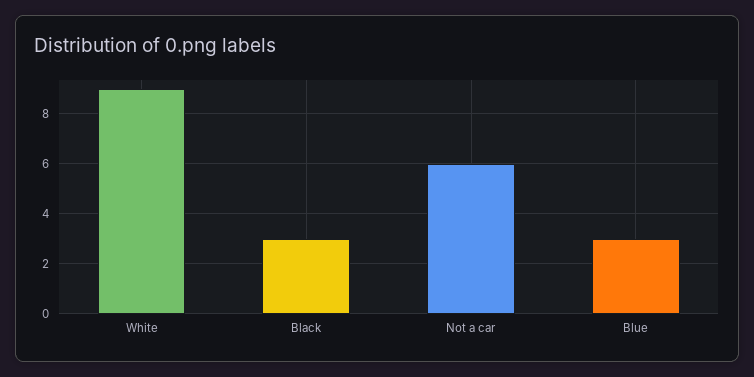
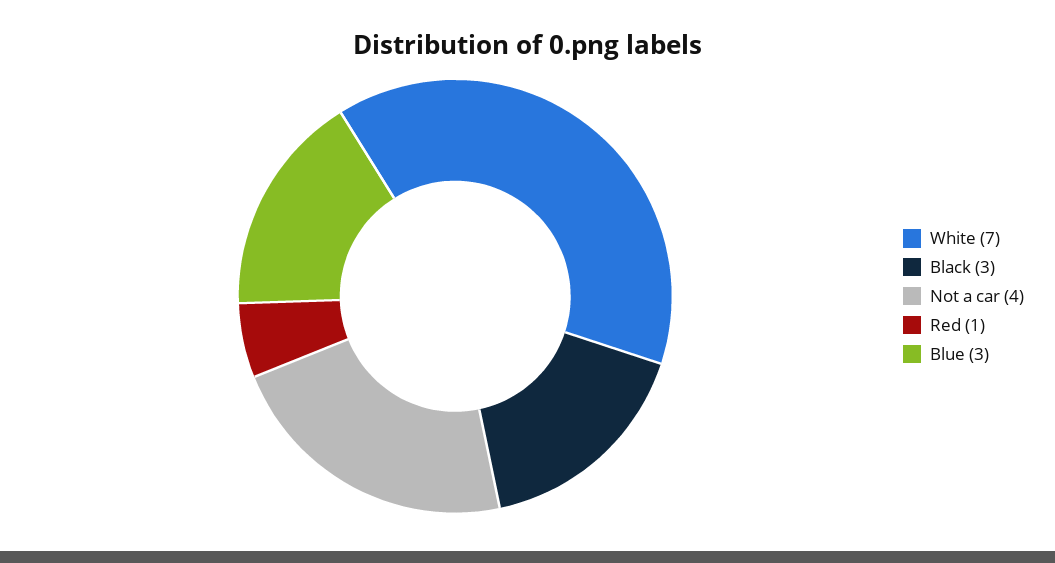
  {
-   "White": 9,
+   "White": 7,
    "Black": 3,
-   "Not a car": 6,
+   "Not a car": 4,
-   "Blue": 3
+   "Blue": 3,
+   "Red": 1
  }

